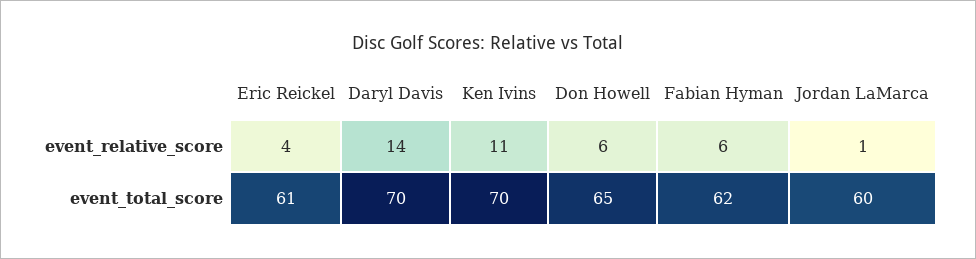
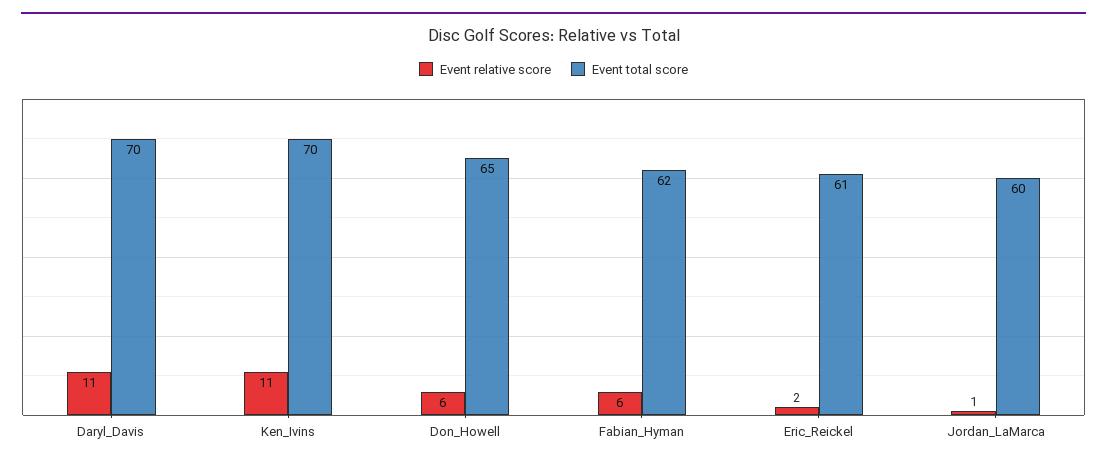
  {
    "event_relative_score": {
-     "Eric Reickel": 4,
+     "Eric Reickel": 2,
-     "Daryl Davis": 14,
+     "Daryl Davis": 11,
      "Ken Ivins": 11,
      "Don Howell": 6,
      "Fabian Hyman": 6,
      "Jordan LaMarca": 1
    },
    "event_total_score": {
      "Eric Reickel": 61,
      "Daryl Davis": 70,
      "Ken Ivins": 70,
      "Don Howell": 65,
      "Fabian Hyman": 62,
      "Jordan LaMarca": 60
    }
  }

